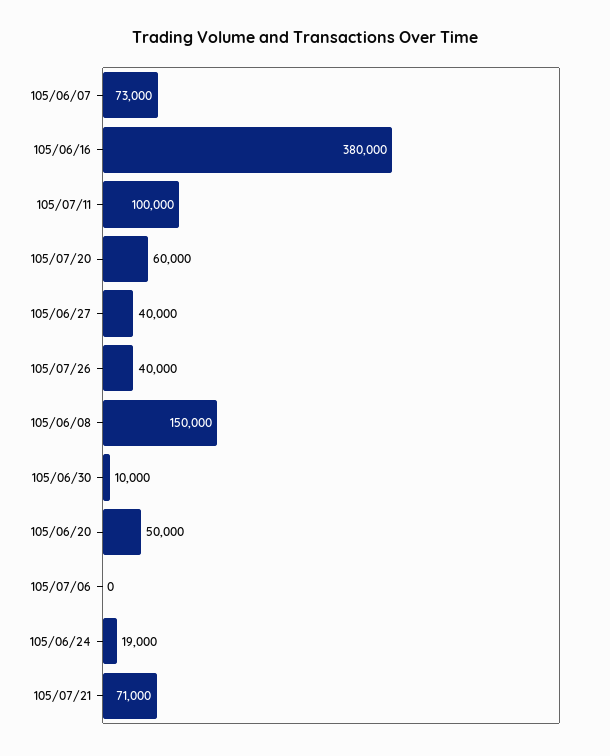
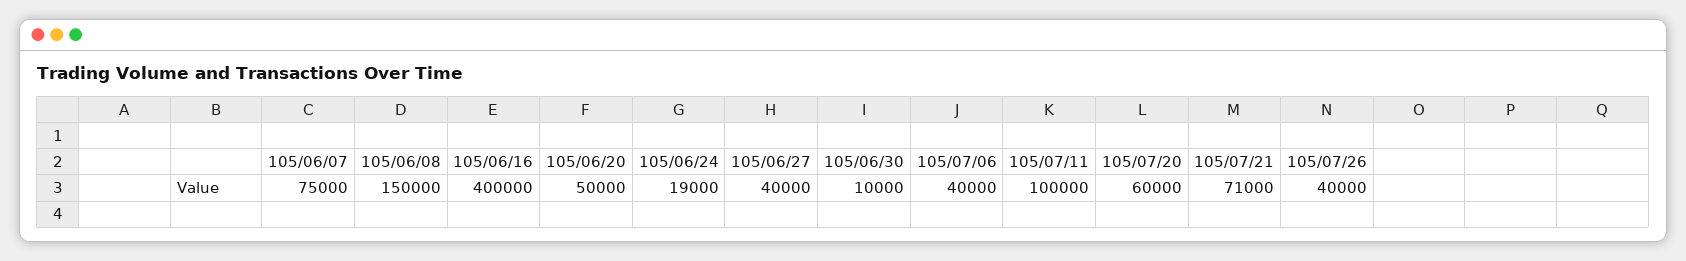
  {
-   "105/06/07": 73000,
+   "105/06/07": 75000,
-   "105/06/16": 380000,
+   "105/06/16": 400000,
    "105/07/11": 100000,
    "105/07/20": 60000,
    "105/06/27": 40000,
    "105/07/26": 40000,
    "105/06/08": 150000,
    "105/06/30": 10000,
    "105/06/20": 50000,
-   "105/07/06": 0,
+   "105/07/06": 40000,
    "105/06/24": 19000,
    "105/07/21": 71000
  }

